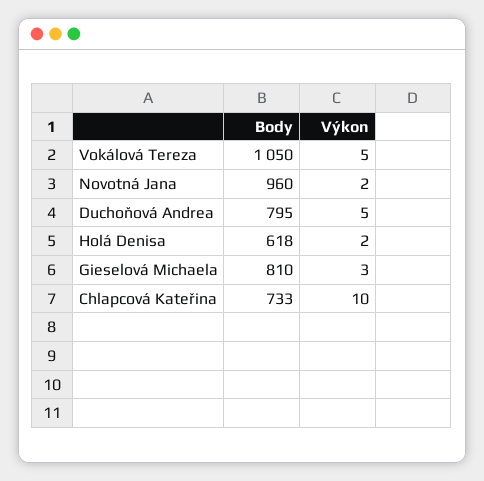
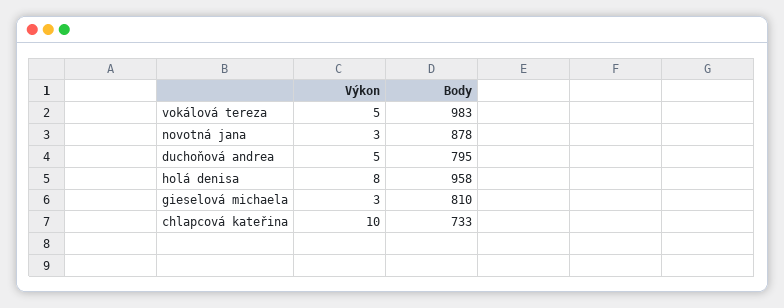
  {
    "Body": {
-     "Vokálová Tereza": 1050,
+     "Vokálová Tereza": 983,
-     "Novotná Jana": 960,
+     "Novotná Jana": 878,
      "Duchoňová Andrea": 795,
-     "Holá Denisa": 618,
+     "Holá Denisa": 958,
      "Gieselová Michaela": 810,
      "Chlapcová Kateřina": 733
    },
    "Výkon": {
      "Vokálová Tereza": 5,
-     "Novotná Jana": 2,
+     "Novotná Jana": 3,
      "Duchoňová Andrea": 5,
-     "Holá Denisa": 2,
+     "Holá Denisa": 8,
      "Gieselová Michaela": 3,
      "Chlapcová Kateřina": 10
    }
  }

